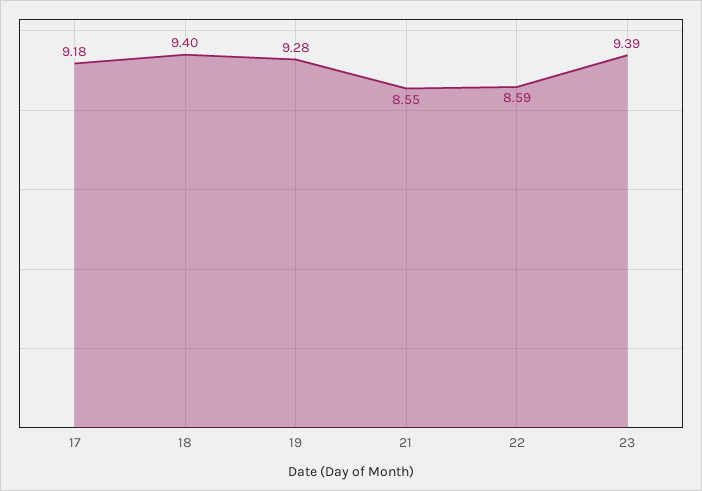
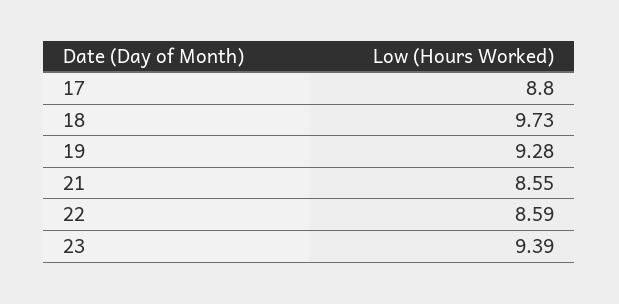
  {
-   "17": 9.18,
+   "17": 8.8,
-   "18": 9.4,
+   "18": 9.73,
    "19": 9.28,
    "21": 8.55,
    "22": 8.59,
    "23": 9.39
  }

